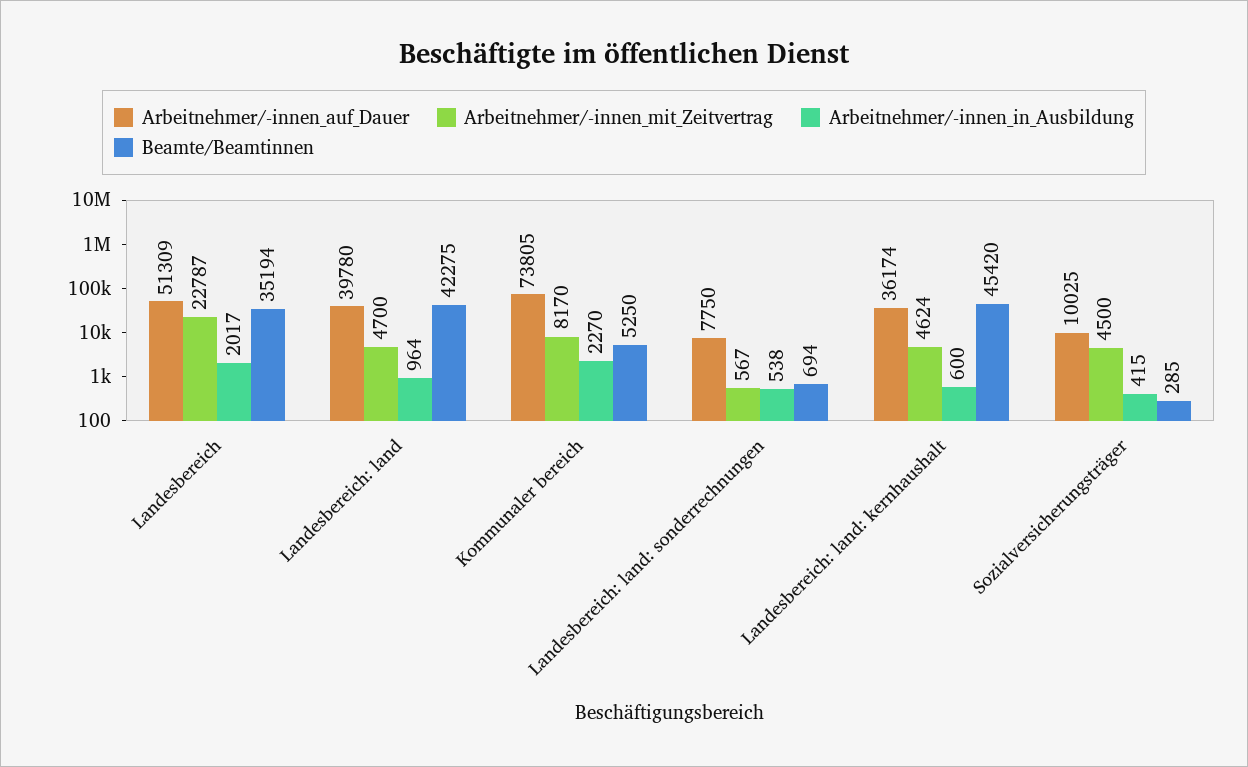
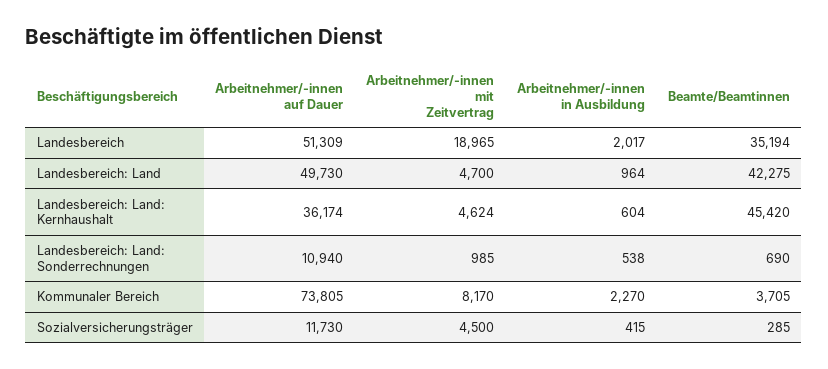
  {
    "Arbeitnehmer/-innen_auf_Dauer": {
      "Landesbereich": 51309,
-     "Landesbereich: land": 39780,
+     "Landesbereich: land": 49730,
      "Kommunaler bereich": 73805,
-     "Landesbereich: land: sonderrechnungen": 7750,
+     "Landesbereich: land: sonderrechnungen": 10940,
      "Landesbereich: land: kernhaushalt": 36174,
-     "Sozialversicherungsträger": 10025
+     "Sozialversicherungsträger": 11730
    },
    "Arbeitnehmer/-innen_mit_Zeitvertrag": {
-     "Landesbereich": 22787,
+     "Landesbereich": 18965,
      "Landesbereich: land": 4700,
      "Kommunaler bereich": 8170,
-     "Landesbereich: land: sonderrechnungen": 567,
+     "Landesbereich: land: sonderrechnungen": 985,
      "Landesbereich: land: kernhaushalt": 4624,
      "Sozialversicherungsträger": 4500
    },
    "Arbeitnehmer/-innen_in_Ausbildung": {
      "Landesbereich": 2017,
      "Landesbereich: land": 964,
      "Kommunaler bereich": 2270,
      "Landesbereich: land: sonderrechnungen": 538,
-     "Landesbereich: land: kernhaushalt": 600,
+     "Landesbereich: land: kernhaushalt": 604,
      "Sozialversicherungsträger": 415
    },
    "Beamte/Beamtinnen": {
      "Landesbereich": 35194,
      "Landesbereich: land": 42275,
-     "Kommunaler bereich": 5250,
+     "Kommunaler bereich": 3705,
-     "Landesbereich: land: sonderrechnungen": 694,
+     "Landesbereich: land: sonderrechnungen": 690,
      "Landesbereich: land: kernhaushalt": 45420,
      "Sozialversicherungsträger": 285
    }
  }

